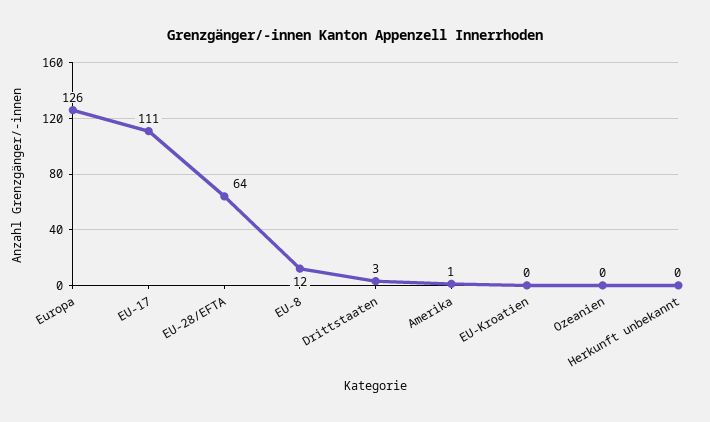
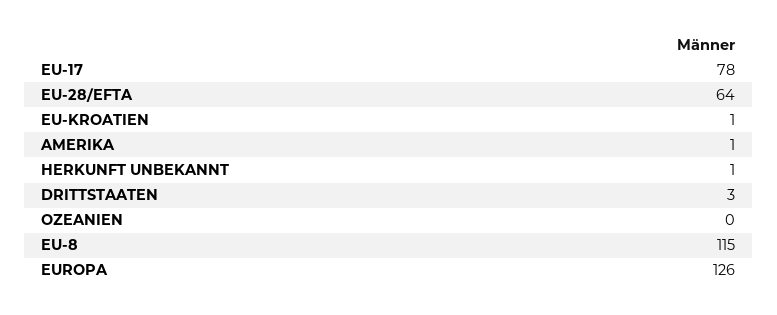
  {
    "Europa": 126,
-   "EU-17": 111,
+   "EU-17": 78,
    "EU-28/EFTA": 64,
-   "EU-8": 12,
+   "EU-8": 115,
    "Drittstaaten": 3,
    "Amerika": 1,
-   "EU-Kroatien": 0,
+   "EU-Kroatien": 1,
    "Ozeanien": 0,
-   "Herkunft unbekannt": 0
+   "Herkunft unbekannt": 1
  }

